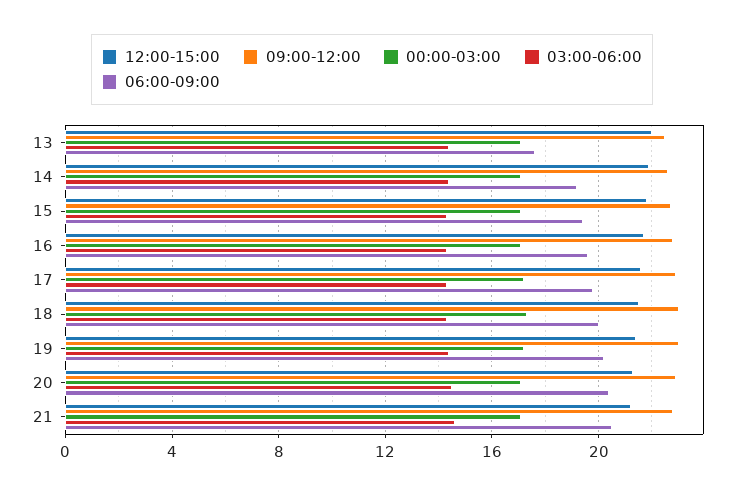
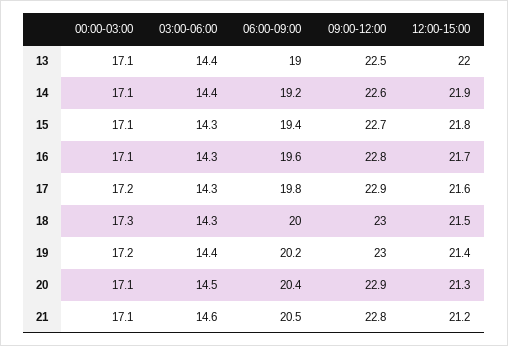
  {
    "12:00-15:00": {
      "13": 22,
      "14": 21.9,
      "15": 21.8,
      "16": 21.7,
      "17": 21.6,
      "18": 21.5,
      "19": 21.4,
      "20": 21.3,
      "21": 21.2
    },
    "09:00-12:00": {
      "13": 22.5,
      "14": 22.6,
      "15": 22.7,
      "16": 22.8,
      "17": 22.9,
      "18": 23,
      "19": 23,
      "20": 22.9,
      "21": 22.8
    },
    "00:00-03:00": {
      "13": 17.1,
      "14": 17.1,
      "15": 17.1,
      "16": 17.1,
      "17": 17.2,
      "18": 17.3,
      "19": 17.2,
      "20": 17.1,
      "21": 17.1
    },
    "03:00-06:00": {
      "13": 14.4,
      "14": 14.4,
      "15": 14.3,
      "16": 14.3,
      "17": 14.3,
      "18": 14.3,
      "19": 14.4,
      "20": 14.5,
      "21": 14.6
    },
    "06:00-09:00": {
-     "13": 17.5,
+     "13": 19,
      "14": 19.2,
      "15": 19.4,
      "16": 19.6,
      "17": 19.8,
      "18": 20,
      "19": 20.2,
      "20": 20.4,
      "21": 20.5
    }
  }

